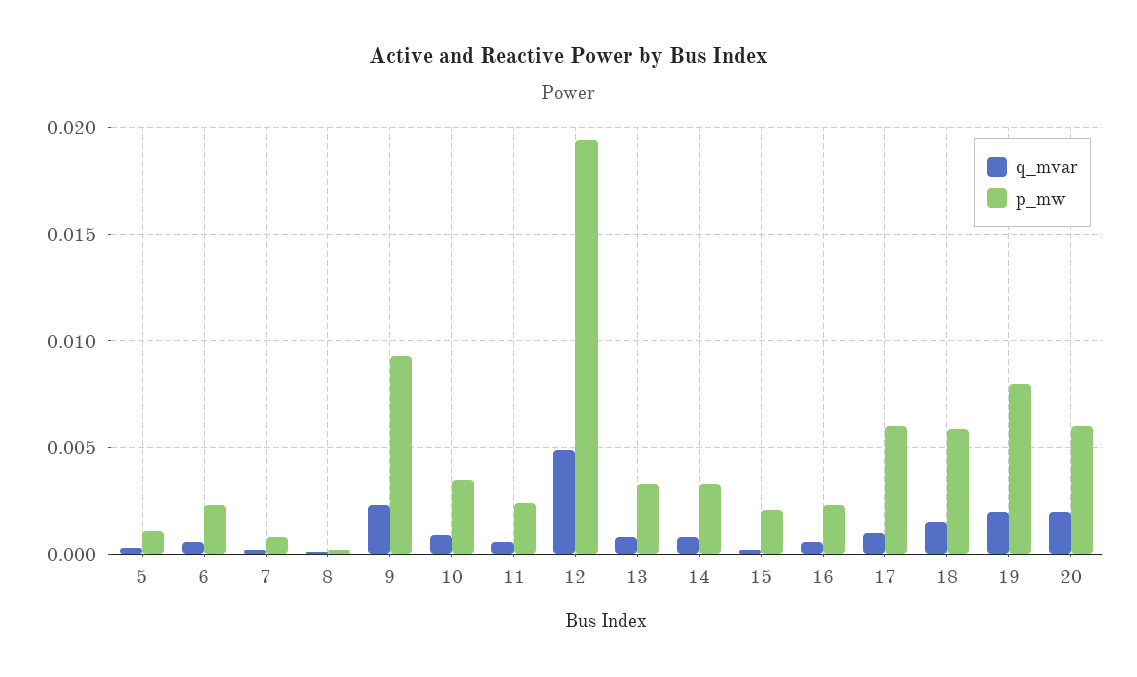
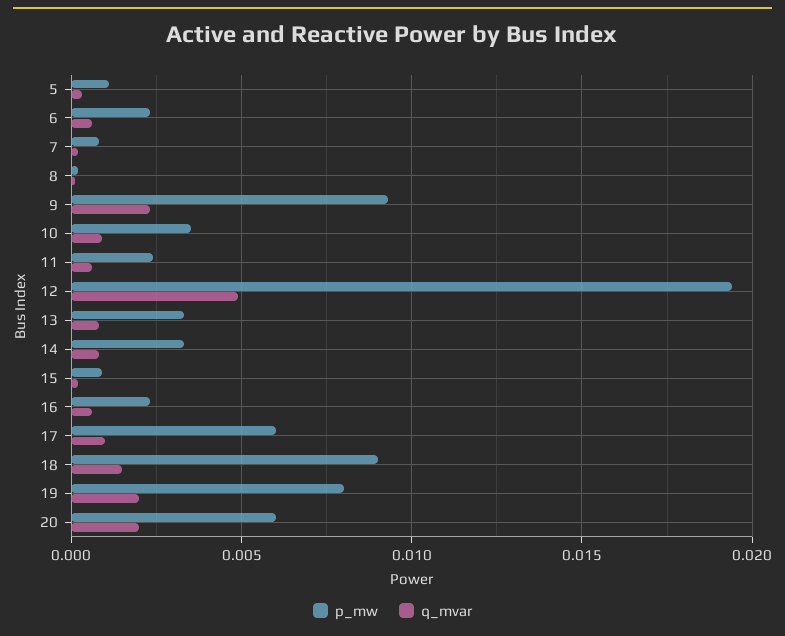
  {
    "q_mvar": {
      "5": 0.0005,
      "6": 0.0005,
      "7": 0,
      "8": 0,
      "9": 0.0025,
      "10": 0.001,
      "11": 0.0005,
      "12": 0.005,
      "13": 0.001,
      "14": 0.001,
      "15": 0,
      "16": 0.0005,
      "17": 0.001,
      "18": 0.0015,
      "19": 0.002,
      "20": 0.002
    },
    "p_mw": {
      "5": 0.001,
      "6": 0.0025,
      "7": 0.001,
      "8": 0,
      "9": 0.0095,
      "10": 0.0035,
      "11": 0.0025,
      "12": 0.0195,
      "13": 0.0035,
      "14": 0.0035,
-     "15": 0.002,
+     "15": 0.001,
      "16": 0.0025,
      "17": 0.006,
-     "18": 0.006,
+     "18": 0.009,
      "19": 0.008,
      "20": 0.006
    }
  }

